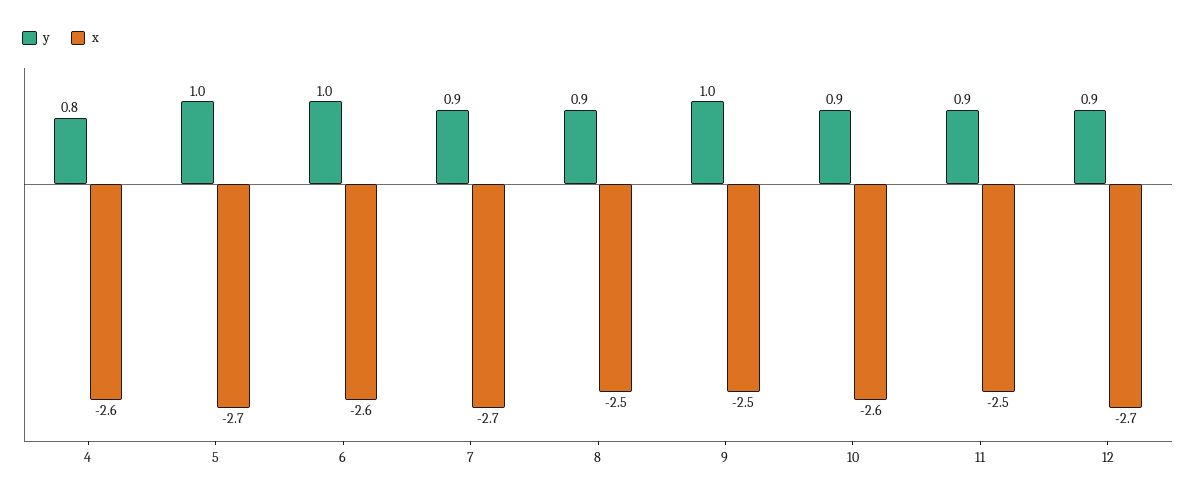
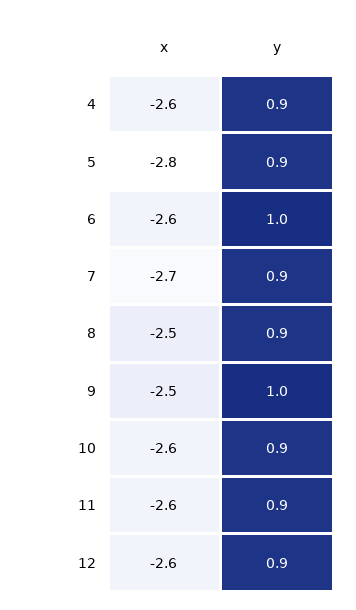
  {
    "y": {
-     "4": 0.8,
+     "4": 0.9,
-     "5": 1,
+     "5": 0.9,
      "6": 1,
      "7": 0.9,
      "8": 0.9,
      "9": 1,
      "10": 0.9,
      "11": 0.9,
      "12": 0.9
    },
    "x": {
      "4": -2.6,
-     "5": -2.7,
+     "5": -2.8,
      "6": -2.6,
      "7": -2.7,
      "8": -2.5,
      "9": -2.5,
      "10": -2.6,
-     "11": -2.5,
+     "11": -2.6,
-     "12": -2.7
+     "12": -2.6
    }
  }

